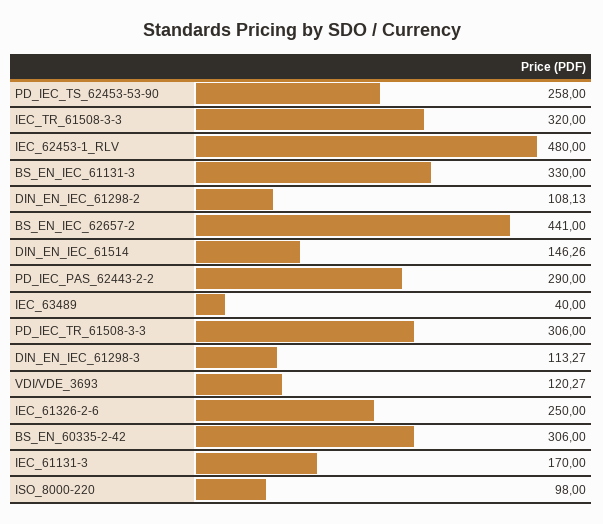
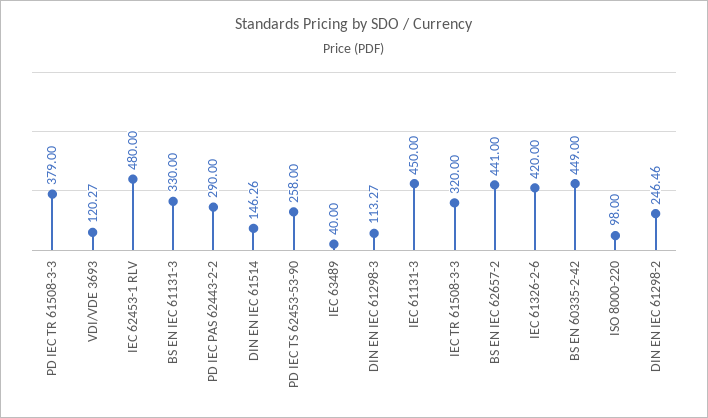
  {
    "PD_IEC_TS_62453-53-90": 258,
    "IEC_TR_61508-3-3": 320,
    "IEC_62453-1_RLV": 480,
    "BS_EN_IEC_61131-3": 330,
-   "DIN_EN_IEC_61298-2": 108.13,
+   "DIN_EN_IEC_61298-2": 246.46,
    "BS_EN_IEC_62657-2": 441,
    "DIN_EN_IEC_61514": 146.26,
    "PD_IEC_PAS_62443-2-2": 290,
    "IEC_63489": 40,
-   "PD_IEC_TR_61508-3-3": 306,
+   "PD_IEC_TR_61508-3-3": 379,
    "DIN_EN_IEC_61298-3": 113.27,
    "VDI/VDE_3693": 120.27,
-   "IEC_61326-2-6": 250,
+   "IEC_61326-2-6": 420,
-   "BS_EN_60335-2-42": 306,
+   "BS_EN_60335-2-42": 449,
-   "IEC_61131-3": 170,
+   "IEC_61131-3": 450,
    "ISO_8000-220": 98
  }

